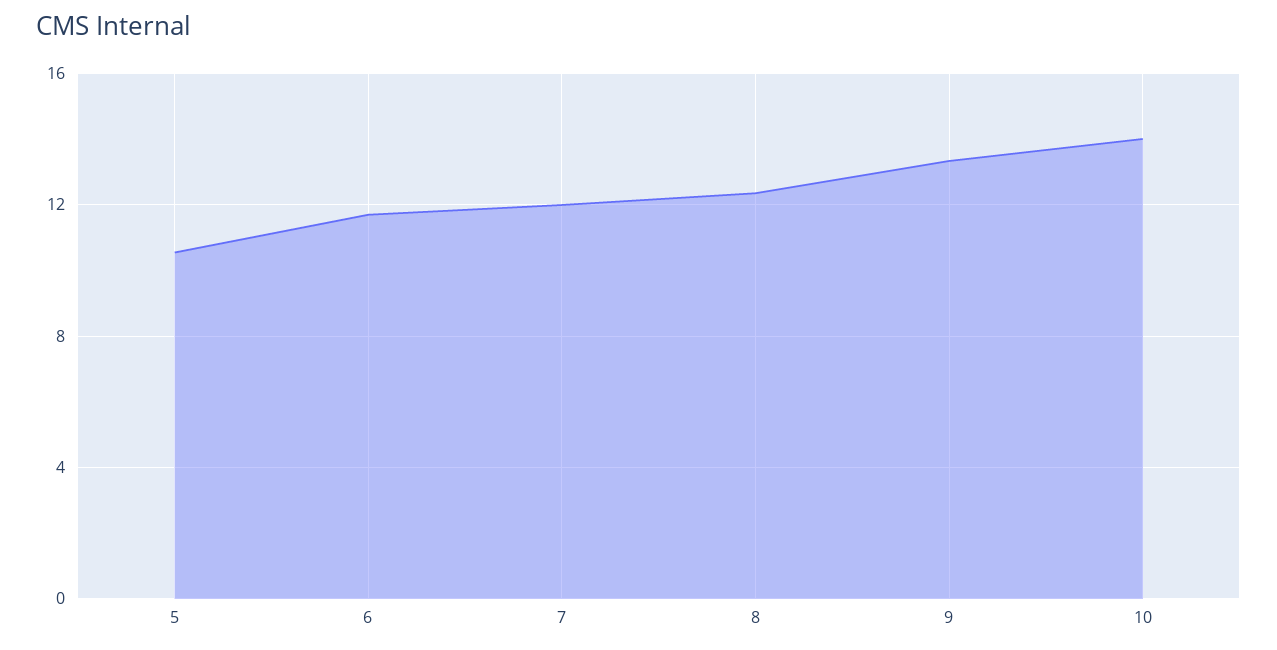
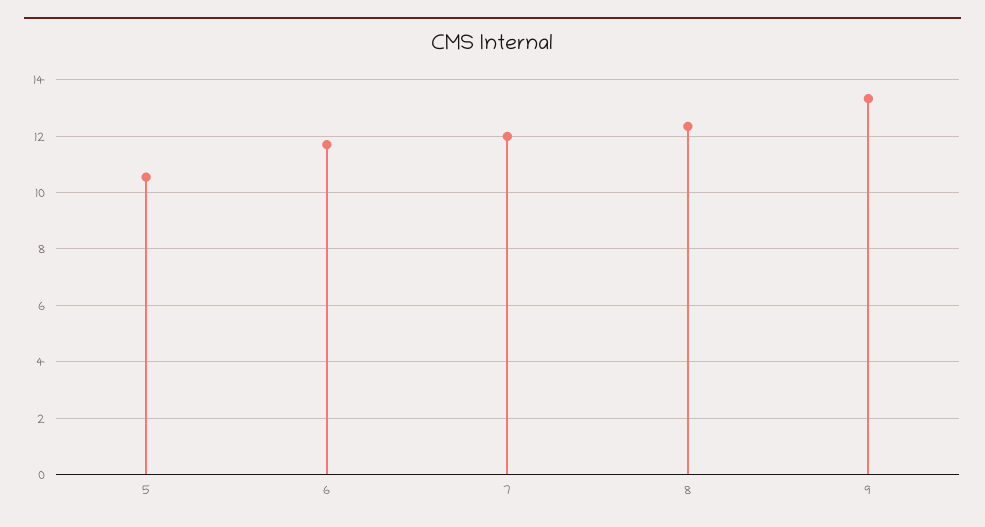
  {
    "5": 10.5,
    "6": 11.75,
    "7": 12,
    "8": 12.25,
-   "9": 13.25,
+   "9": 13.25
-   "10": 14
  }

